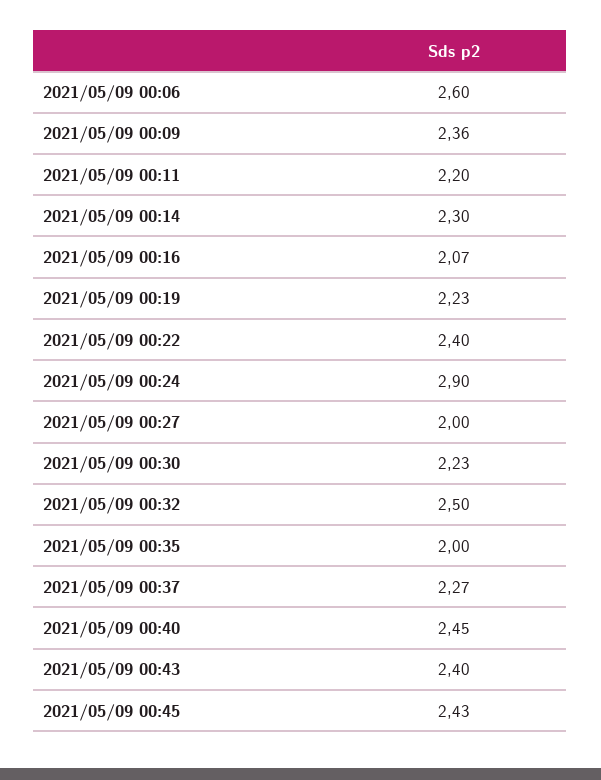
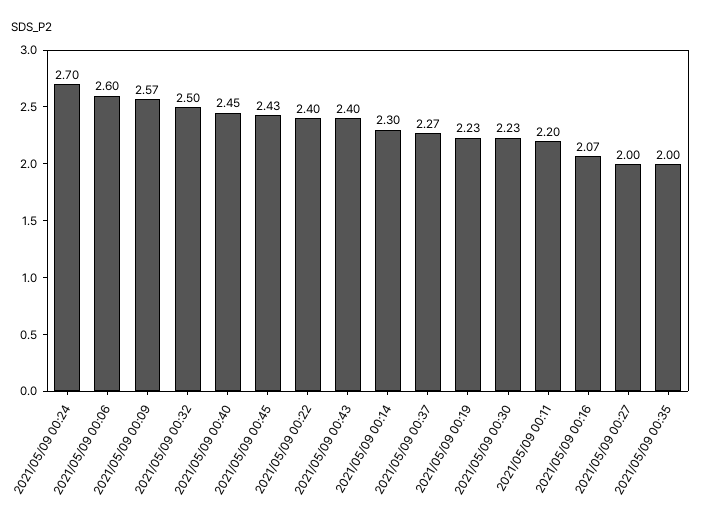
  {
    "2021/05/09 00:06": 2.6,
-   "2021/05/09 00:09": 2.36,
+   "2021/05/09 00:09": 2.57,
    "2021/05/09 00:11": 2.2,
    "2021/05/09 00:14": 2.3,
    "2021/05/09 00:16": 2.07,
    "2021/05/09 00:19": 2.23,
    "2021/05/09 00:22": 2.4,
-   "2021/05/09 00:24": 2.9,
+   "2021/05/09 00:24": 2.7,
    "2021/05/09 00:27": 2,
    "2021/05/09 00:30": 2.23,
    "2021/05/09 00:32": 2.5,
    "2021/05/09 00:35": 2,
    "2021/05/09 00:37": 2.27,
    "2021/05/09 00:40": 2.45,
    "2021/05/09 00:43": 2.4,
    "2021/05/09 00:45": 2.43
  }

